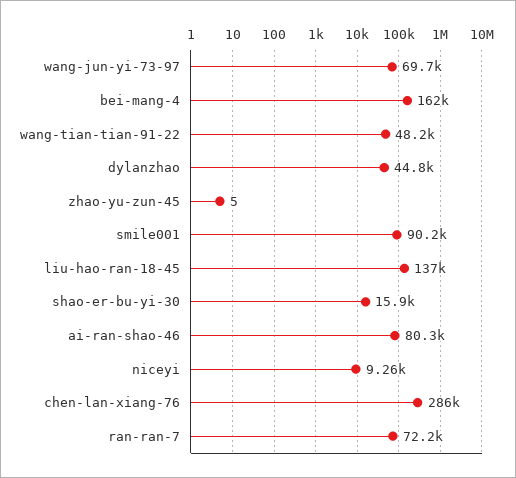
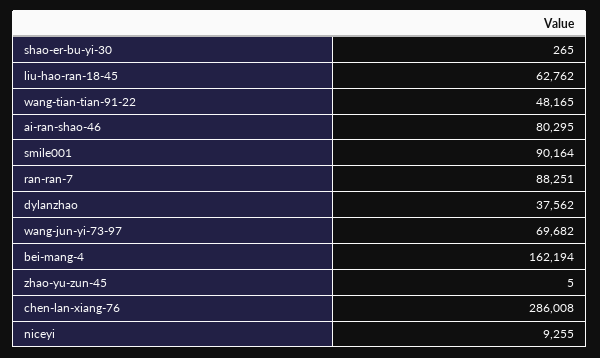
  {
    "wang-jun-yi-73-97": 69682,
    "bei-mang-4": 162194,
    "wang-tian-tian-91-22": 48165,
-   "dylanzhao": 44800,
+   "dylanzhao": 37562,
    "zhao-yu-zun-45": 5,
    "smile001": 90164,
-   "liu-hao-ran-18-45": 137000,
+   "liu-hao-ran-18-45": 62762,
-   "shao-er-bu-yi-30": 15900,
+   "shao-er-bu-yi-30": 265,
    "ai-ran-shao-46": 80295,
    "niceyi": 9255,
    "chen-lan-xiang-76": 286008,
-   "ran-ran-7": 72200
+   "ran-ran-7": 88251
  }

